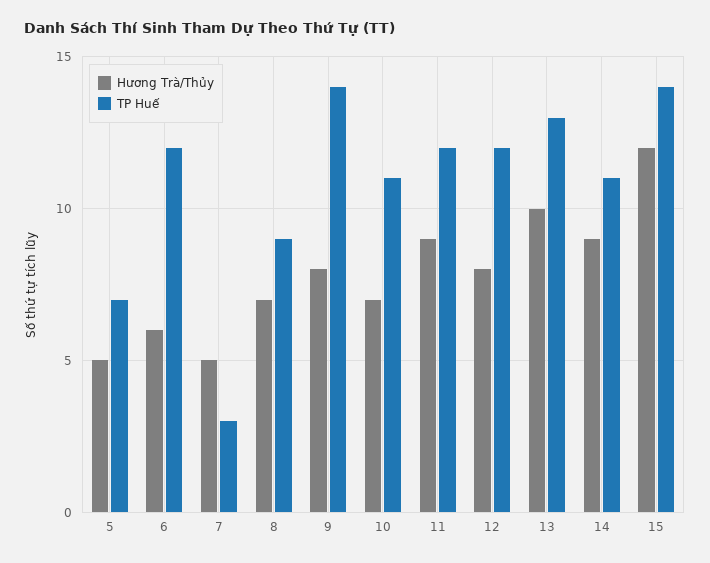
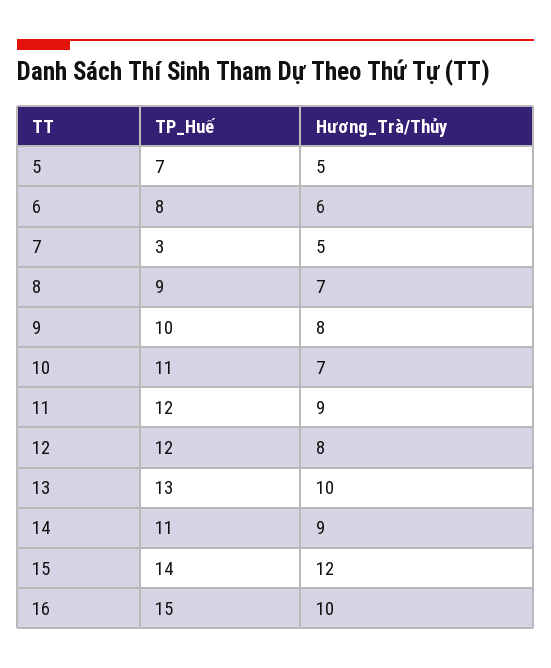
  {
    "Hương Trà/Thủy": {
      "5": 5,
      "6": 6,
      "7": 5,
      "8": 7,
      "9": 8,
      "10": 7,
      "11": 9,
      "12": 8,
      "13": 10,
      "14": 9,
-     "15": 12
+     "15": 12,
+     "16": 10
    },
    "TP Huế": {
      "5": 7,
-     "6": 12,
+     "6": 8,
      "7": 3,
      "8": 9,
-     "9": 14,
+     "9": 10,
      "10": 11,
      "11": 12,
      "12": 12,
      "13": 13,
      "14": 11,
-     "15": 14
+     "15": 14,
+     "16": 15
    }
  }

